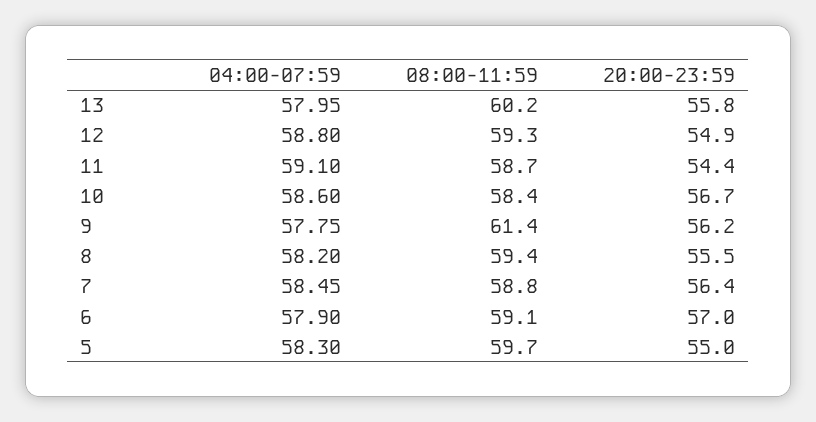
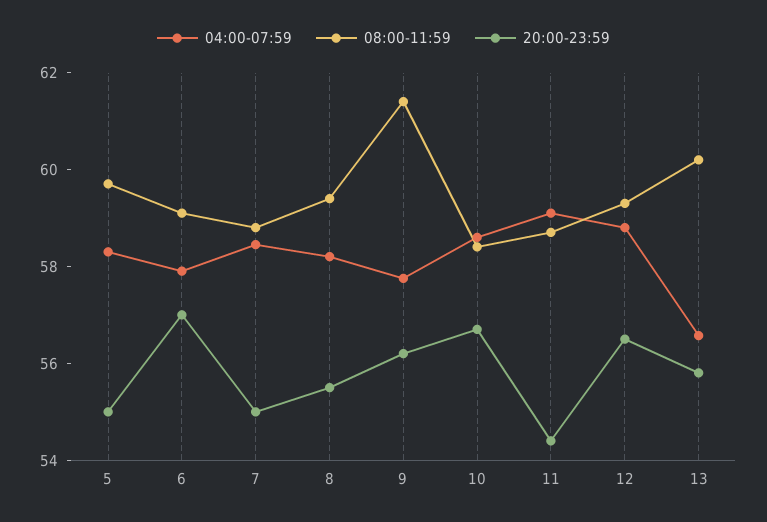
  {
    "04:00-07:59": {
-     "13": 57.95,
+     "13": 56.5,
      "12": 58.8,
      "11": 59.1,
      "10": 58.6,
      "9": 57.75,
      "8": 58.2,
      "7": 58.45,
      "6": 57.9,
      "5": 58.3
    },
    "08:00-11:59": {
      "13": 60.2,
      "12": 59.3,
      "11": 58.7,
      "10": 58.4,
      "9": 61.4,
      "8": 59.4,
      "7": 58.8,
      "6": 59.1,
      "5": 59.7
    },
    "20:00-23:59": {
      "13": 55.8,
-     "12": 54.9,
+     "12": 56.5,
      "11": 54.4,
      "10": 56.7,
      "9": 56.2,
      "8": 55.5,
-     "7": 56.4,
+     "7": 55,
      "6": 57,
      "5": 55
    }
  }

